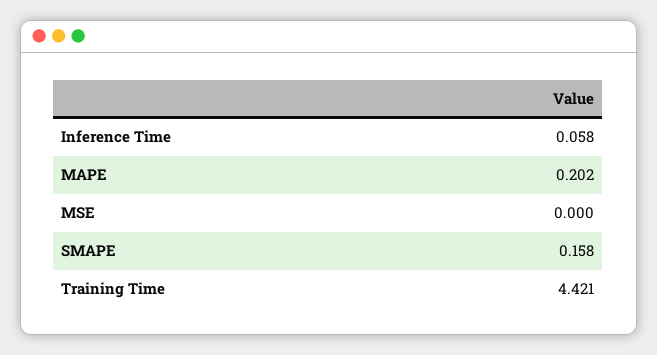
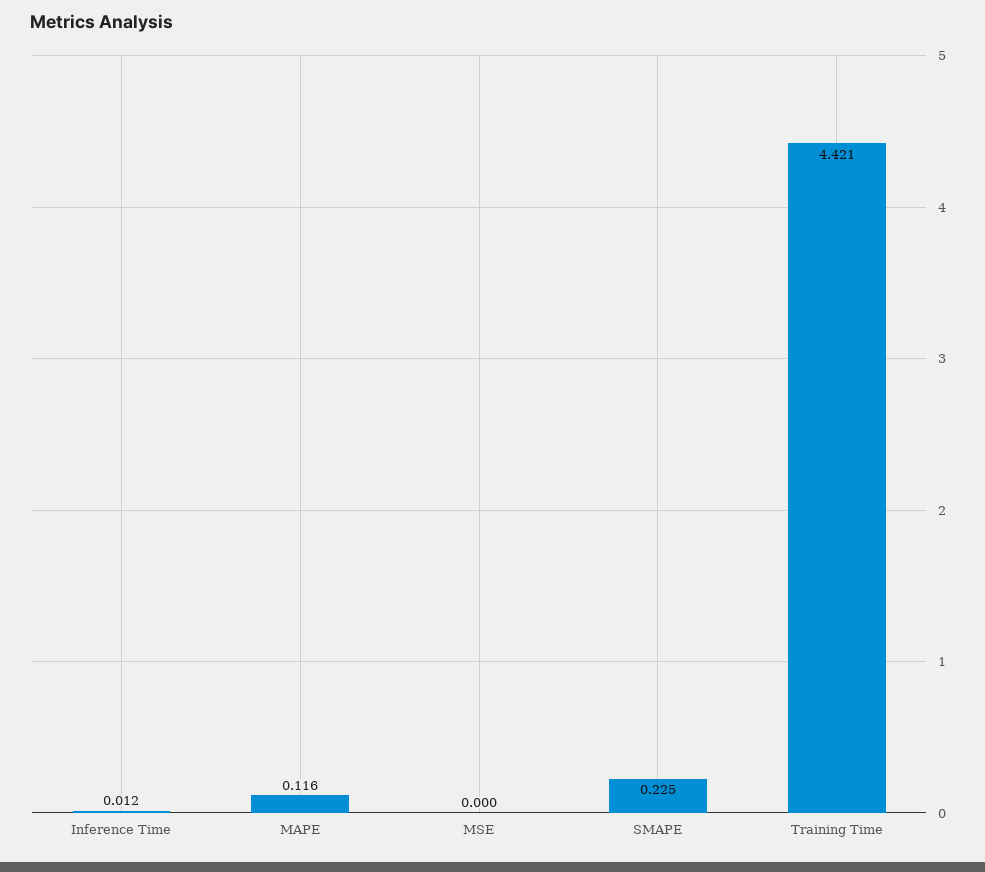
  {
-   "Inference Time": 0.058,
+   "Inference Time": 0.012,
-   "MAPE": 0.202,
+   "MAPE": 0.116,
    "MSE": 0,
-   "SMAPE": 0.158,
+   "SMAPE": 0.225,
    "Training Time": 4.421
  }

